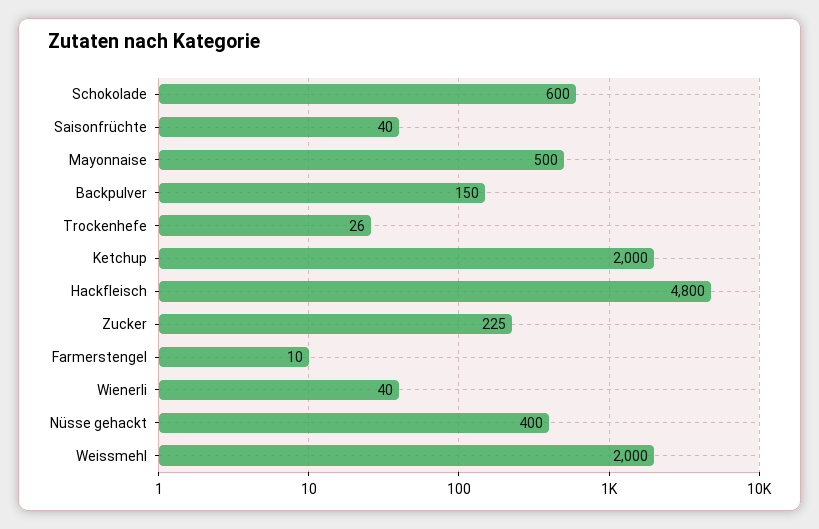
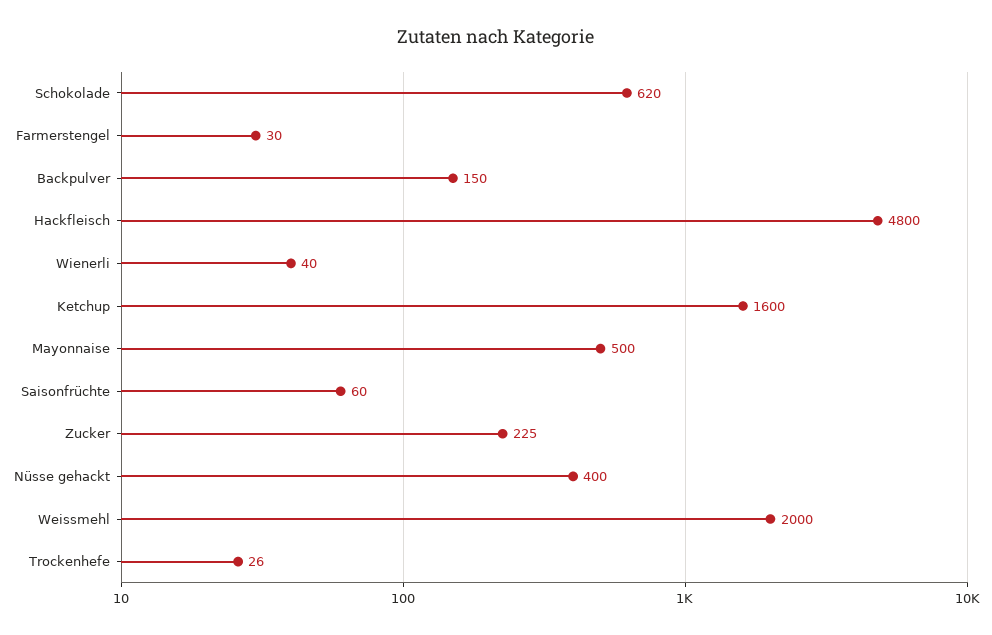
  {
-   "Schokolade": 600,
+   "Schokolade": 620,
-   "Saisonfrüchte": 40,
+   "Saisonfrüchte": 60,
    "Mayonnaise": 500,
    "Backpulver": 150,
    "Trockenhefe": 26,
-   "Ketchup": 2000,
+   "Ketchup": 1600,
    "Hackfleisch": 4800,
    "Zucker": 225,
-   "Farmerstengel": 10,
+   "Farmerstengel": 30,
    "Wienerli": 40,
    "Nüsse gehackt": 400,
    "Weissmehl": 2000
  }

